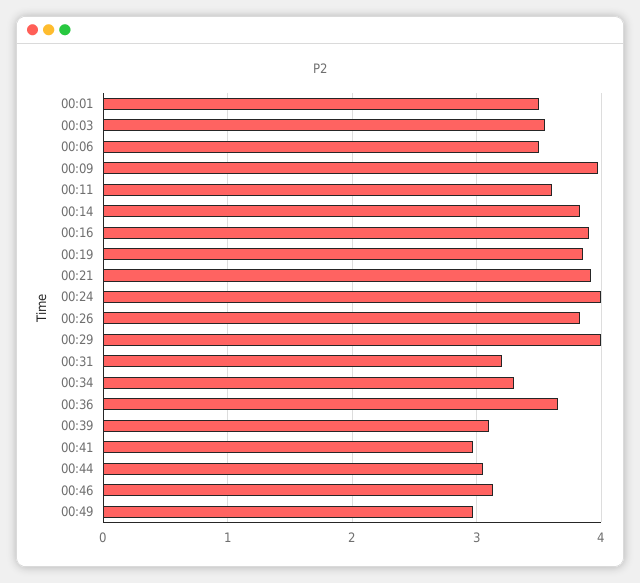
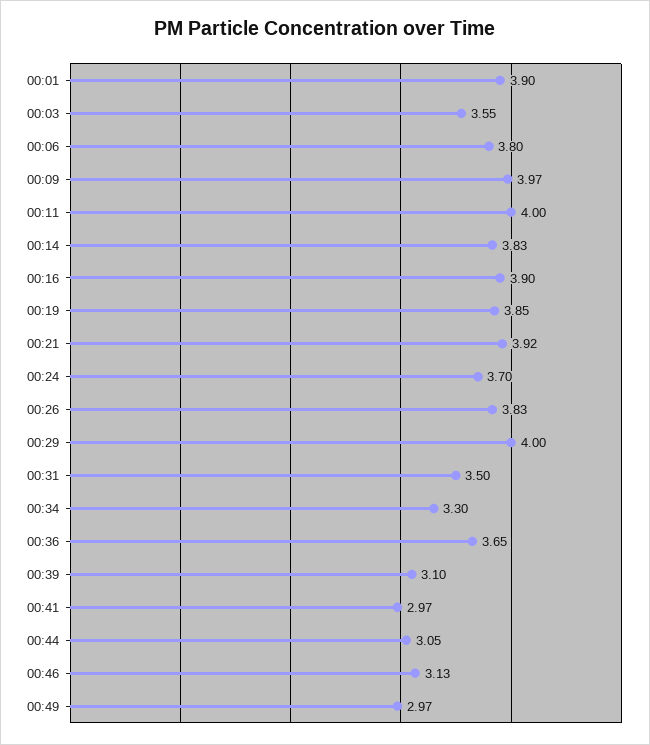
  {
-   "00:01": 3.5,
+   "00:01": 3.9,
    "00:03": 3.55,
-   "00:06": 3.5,
+   "00:06": 3.8,
    "00:09": 3.97,
-   "00:11": 3.6,
+   "00:11": 4,
    "00:14": 3.83,
    "00:16": 3.9,
    "00:19": 3.85,
    "00:21": 3.92,
-   "00:24": 4,
+   "00:24": 3.7,
    "00:26": 3.83,
    "00:29": 4,
-   "00:31": 3.2,
+   "00:31": 3.5,
    "00:34": 3.3,
    "00:36": 3.65,
    "00:39": 3.1,
    "00:41": 2.97,
    "00:44": 3.05,
    "00:46": 3.13,
    "00:49": 2.97
  }

